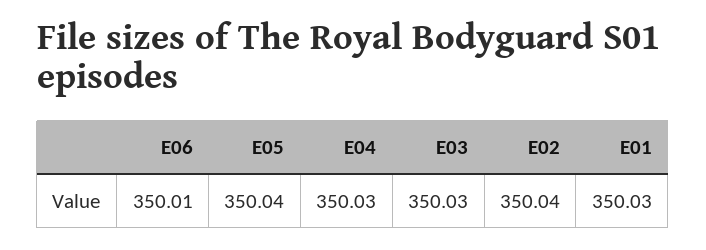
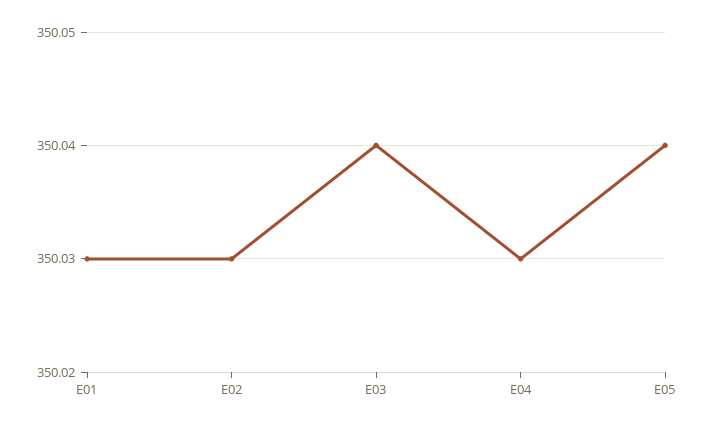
  {
-   "E06": 350.01,
    "E05": 350.04,
    "E04": 350.03,
-   "E03": 350.03,
+   "E03": 350.04,
-   "E02": 350.04,
+   "E02": 350.03,
    "E01": 350.03
  }

